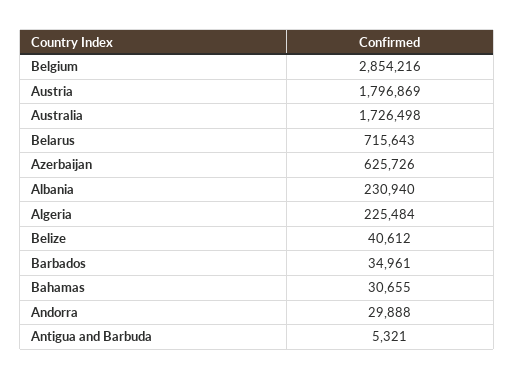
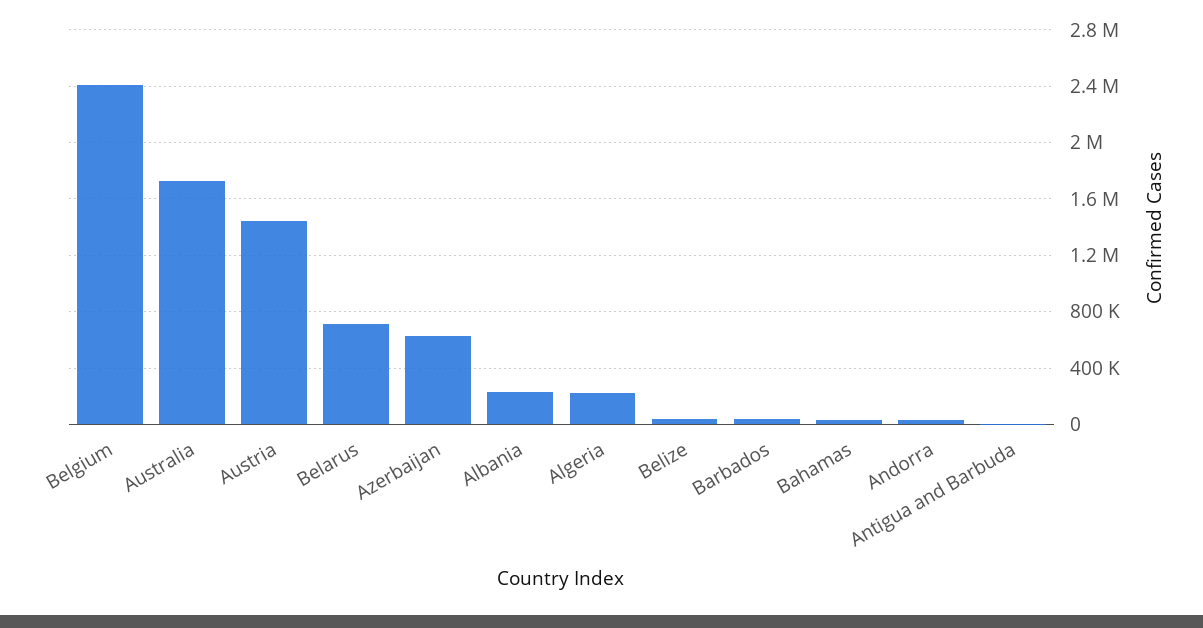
  {
-   "Belgium": 2854216,
+   "Belgium": 2400000,
-   "Austria": 1796869,
+   "Austria": 1450000,
    "Australia": 1726498,
    "Belarus": 715643,
    "Azerbaijan": 625726,
    "Albania": 230940,
    "Algeria": 225484,
    "Belize": 40612,
    "Barbados": 34961,
    "Bahamas": 30655,
    "Andorra": 29888,
    "Antigua and Barbuda": 5321
  }

